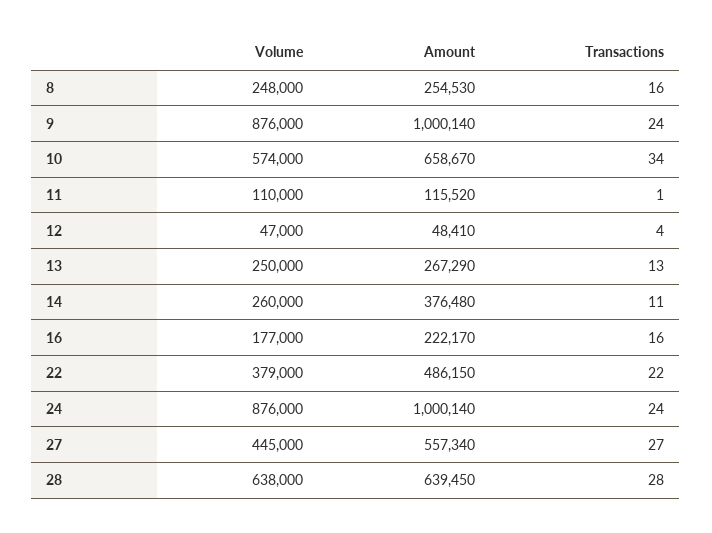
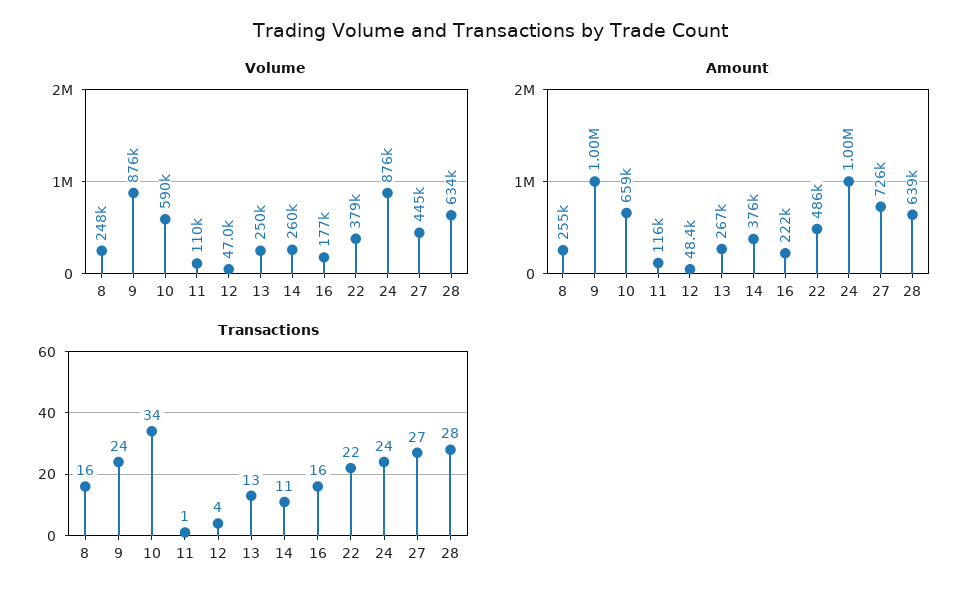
  {
    "Volume": {
      "8": 248000,
      "9": 876000,
-     "10": 574000,
+     "10": 590000,
      "11": 110000,
      "12": 47000,
      "13": 250000,
      "14": 260000,
      "16": 177000,
      "22": 379000,
      "24": 876000,
      "27": 445000,
-     "28": 638000
+     "28": 634000
    },
    "Amount": {
      "8": 254530,
      "9": 1000140,
      "10": 658670,
      "11": 115520,
      "12": 48410,
      "13": 267290,
      "14": 376480,
      "16": 222170,
      "22": 486150,
      "24": 1000140,
-     "27": 557340,
+     "27": 726000,
      "28": 639450
    },
    "Transactions": {
      "8": 16,
      "9": 24,
      "10": 34,
      "11": 1,
      "12": 4,
      "13": 13,
      "14": 11,
      "16": 16,
      "22": 22,
      "24": 24,
      "27": 27,
      "28": 28
    }
  }

